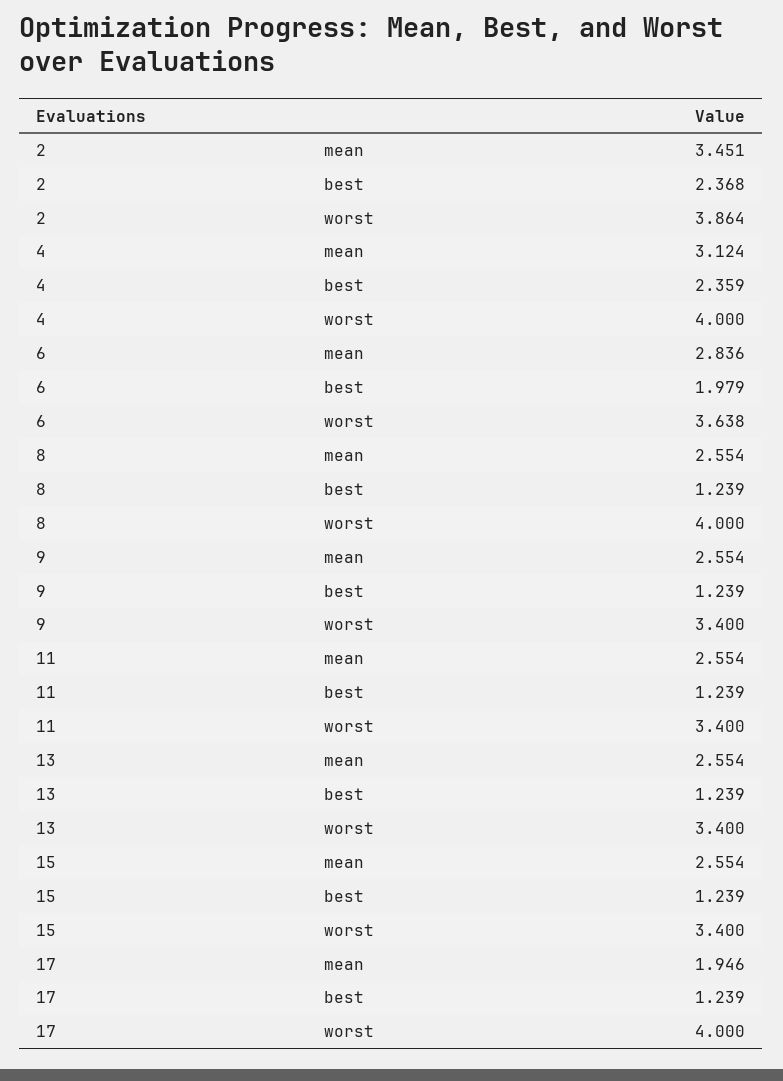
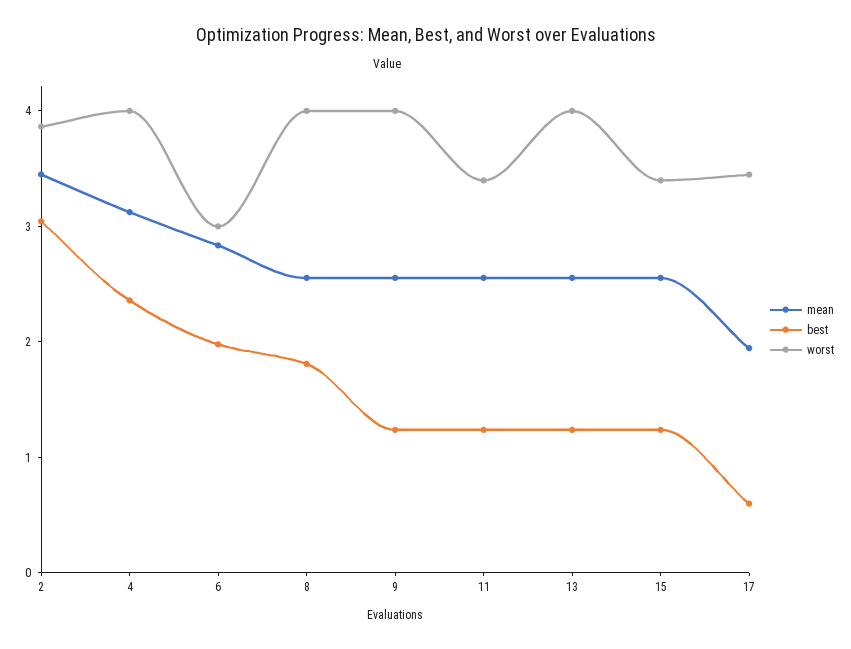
  {
    "mean": {
      "2": 3.451,
      "4": 3.124,
      "6": 2.836,
      "8": 2.554,
      "9": 2.554,
      "11": 2.554,
      "13": 2.554,
      "15": 2.554,
      "17": 1.946
    },
    "best": {
-     "2": 2.368,
+     "2": 3,
      "4": 2.359,
      "6": 1.979,
-     "8": 1.239,
+     "8": 1.8,
      "9": 1.239,
      "11": 1.239,
      "13": 1.239,
      "15": 1.239,
-     "17": 1.239
+     "17": 0.6
    },
    "worst": {
      "2": 3.864,
      "4": 4,
-     "6": 3.638,
+     "6": 3,
      "8": 4,
-     "9": 3.4,
+     "9": 4,
      "11": 3.4,
-     "13": 3.4,
+     "13": 4,
      "15": 3.4,
-     "17": 4
+     "17": 3.4
    }
  }

